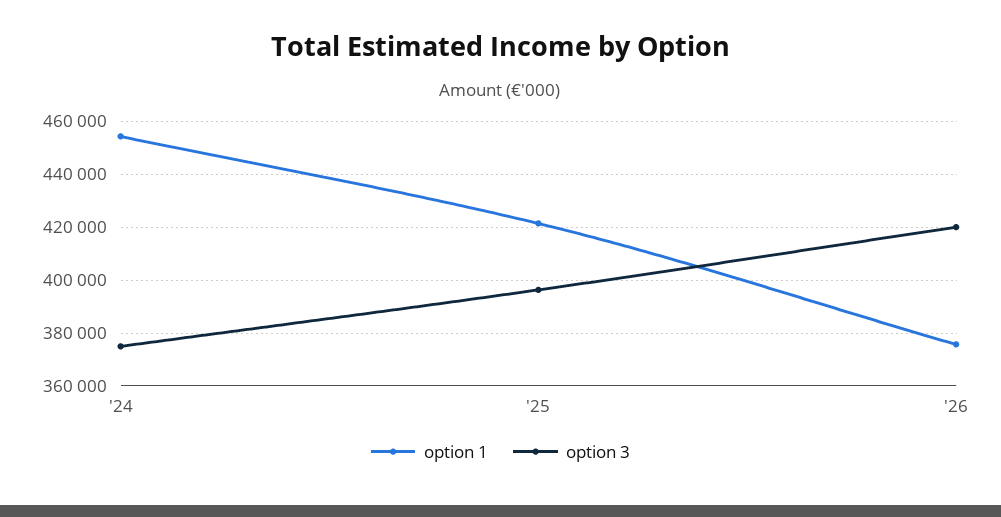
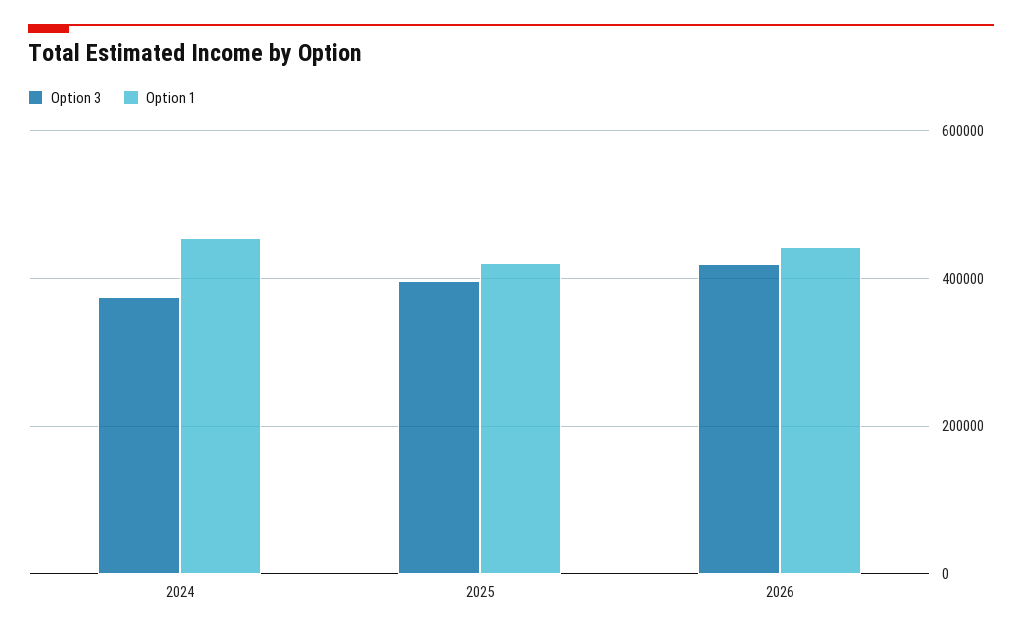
  {
    "option 1": {
      "'24": 455000,
      "'25": 422500,
-     "'26": 375000
+     "'26": 440000
    },
    "option 3": {
      "'24": 375000,
      "'25": 397500,
      "'26": 420000
    }
  }

